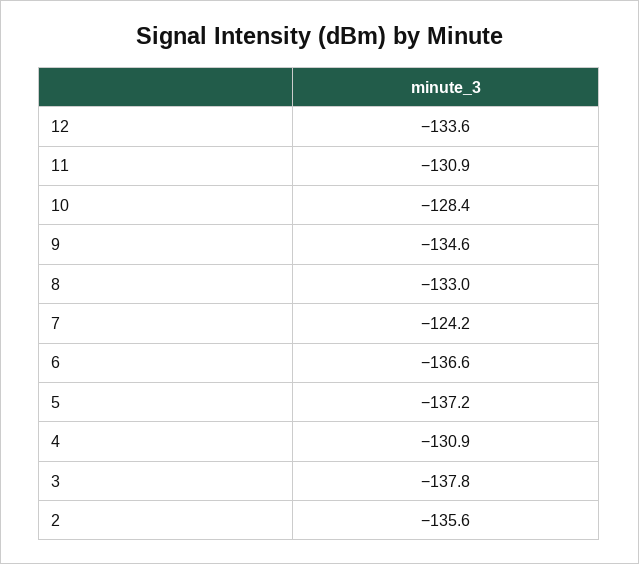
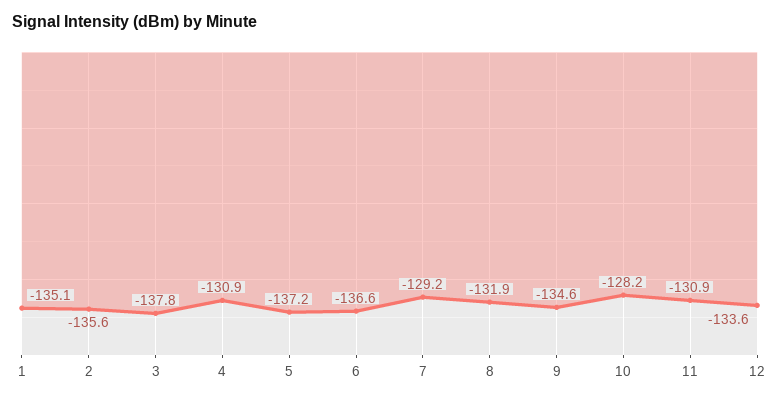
  {
    "12": -133.6,
    "11": -130.9,
-   "10": -128.4,
+   "10": -128.2,
    "9": -134.6,
-   "8": -133,
+   "8": -131.9,
-   "7": -124.2,
+   "7": -129.2,
    "6": -136.6,
    "5": -137.2,
    "4": -130.9,
    "3": -137.8,
-   "2": -135.6
+   "2": -135.6,
+   "1": -135.1
  }

